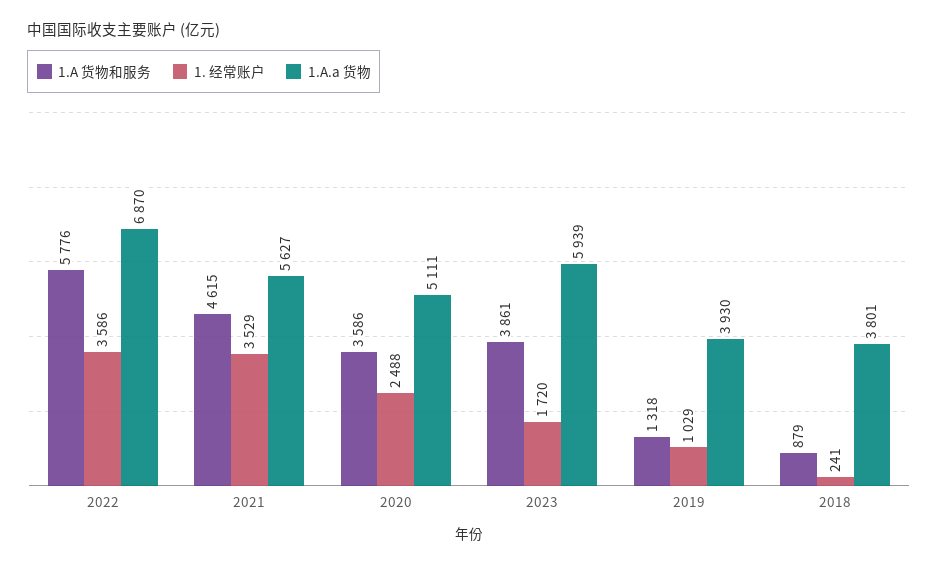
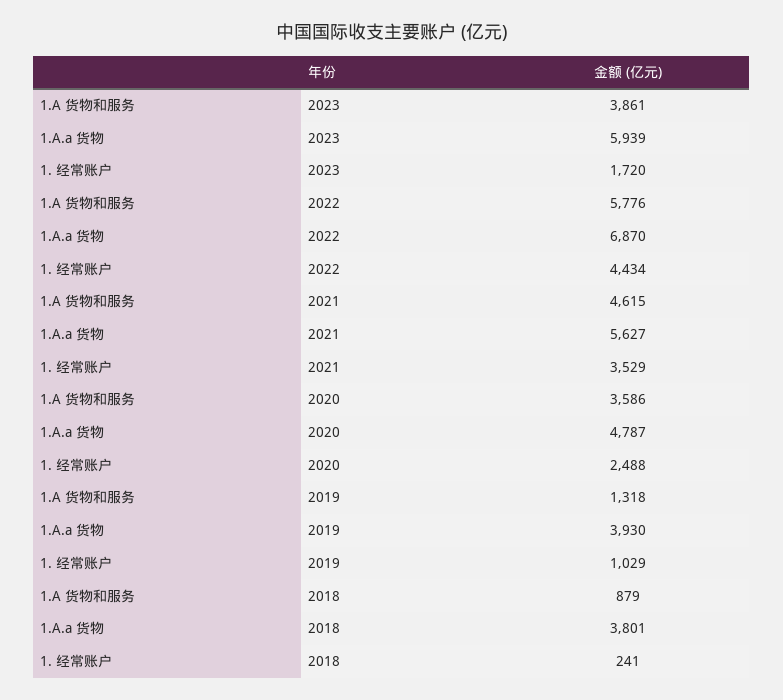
  {
    "1.A 货物和服务": {
      "2022": 5776,
      "2021": 4615,
      "2020": 3586,
      "2023": 3861,
      "2019": 1318,
      "2018": 879
    },
    "1. 经常账户": {
-     "2022": 3586,
+     "2022": 4434,
      "2021": 3529,
      "2020": 2488,
      "2023": 1720,
      "2019": 1029,
      "2018": 241
    },
    "1.A.a 货物": {
      "2022": 6870,
      "2021": 5627,
-     "2020": 5111,
+     "2020": 4787,
      "2023": 5939,
      "2019": 3930,
      "2018": 3801
    }
  }

